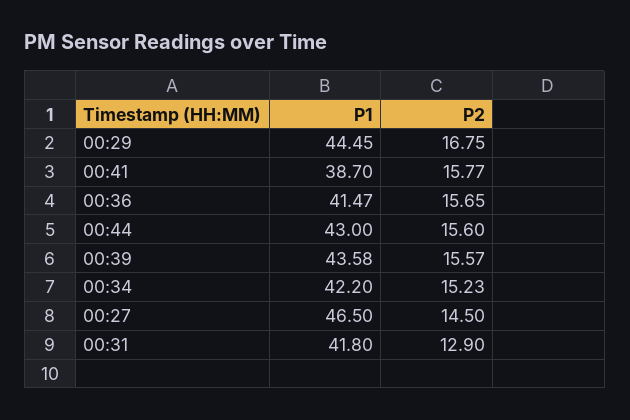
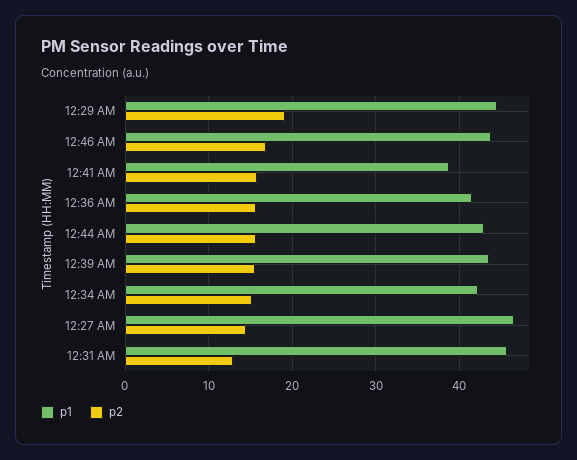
  {
    "P1": {
      "00:29": 44.45,
      "00:41": 38.7,
      "00:36": 41.47,
      "00:44": 43,
      "00:39": 43.58,
      "00:34": 42.2,
      "00:27": 46.5,
-     "00:31": 41.8
+     "00:31": 46,
+     "12:46 AM": 44
    },
    "P2": {
-     "00:29": 16.75,
+     "00:29": 19,
      "00:41": 15.77,
      "00:36": 15.65,
      "00:44": 15.6,
      "00:39": 15.57,
      "00:34": 15.23,
      "00:27": 14.5,
-     "00:31": 12.9
+     "00:31": 12.9,
+     "12:46 AM": 17
    }
  }

